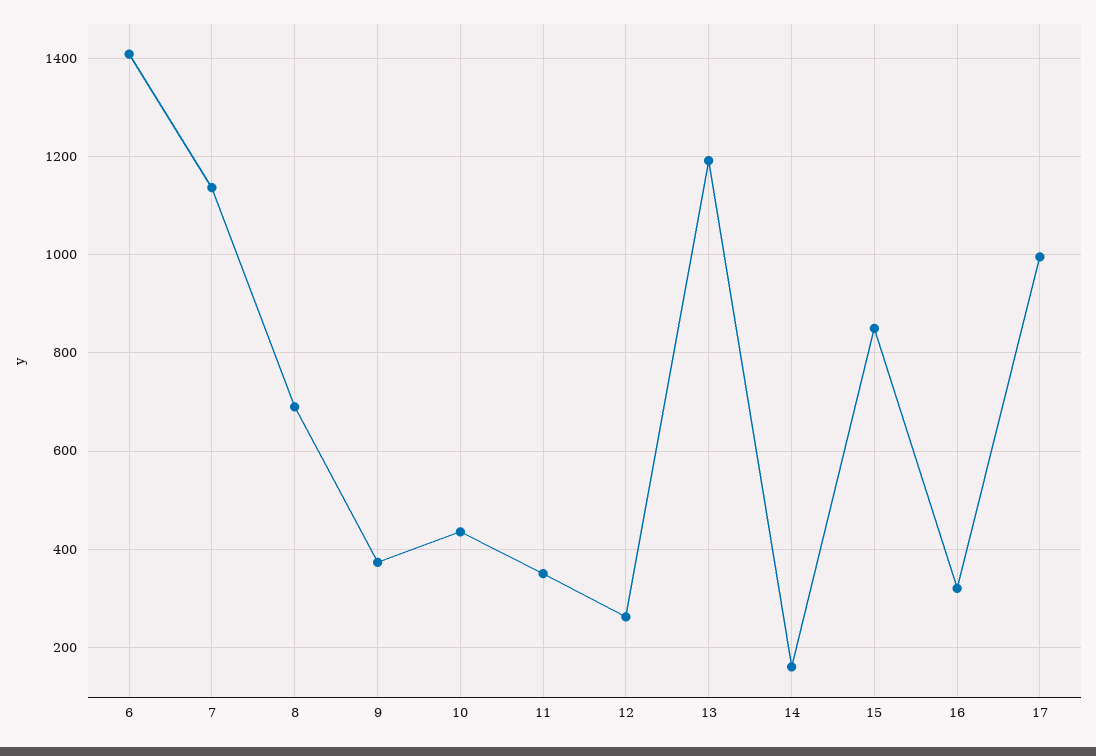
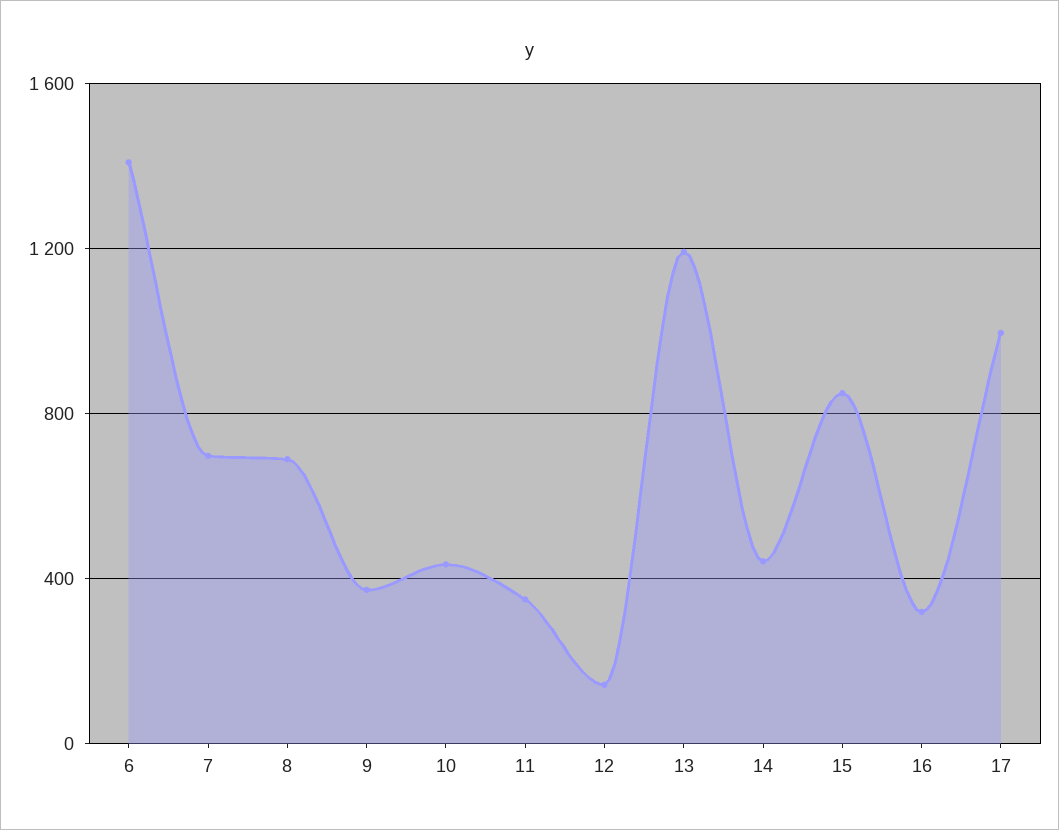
  {
    "6": 1400,
-   "7": 1140,
+   "7": 700,
    "8": 700,
    "9": 380,
    "10": 440,
    "11": 360,
-   "12": 260,
+   "12": 150,
    "13": 1200,
-   "14": 160,
+   "14": 450,
    "15": 860,
    "16": 320,
    "17": 1000
  }

